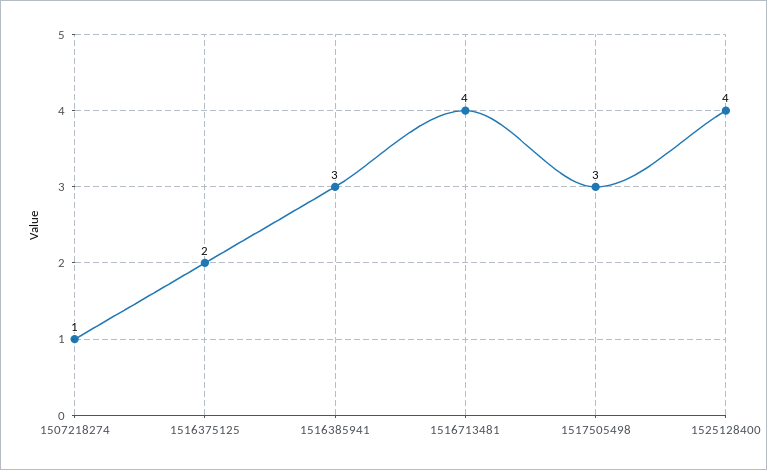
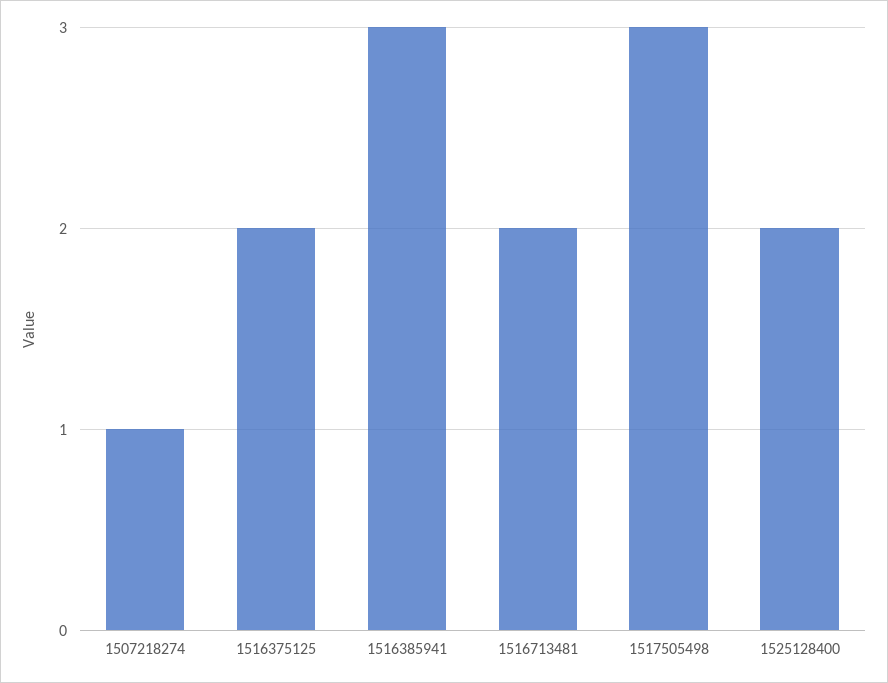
  {
    "1507218274": 1,
    "1516375125": 2,
    "1516385941": 3,
-   "1516713481": 4,
+   "1516713481": 2,
    "1517505498": 3,
-   "1525128400": 4
+   "1525128400": 2
  }

